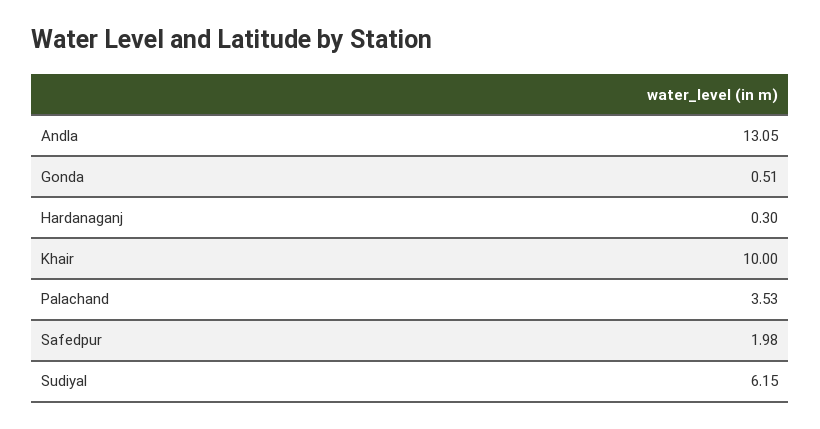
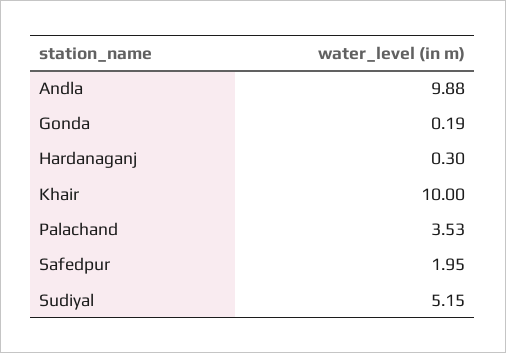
  {
-   "Andla": 13.05,
+   "Andla": 9.88,
-   "Gonda": 0.51,
+   "Gonda": 0.19,
    "Hardanaganj": 0.3,
    "Khair": 10,
    "Palachand": 3.53,
-   "Safedpur": 1.98,
+   "Safedpur": 1.95,
-   "Sudiyal": 6.15
+   "Sudiyal": 5.15
  }

